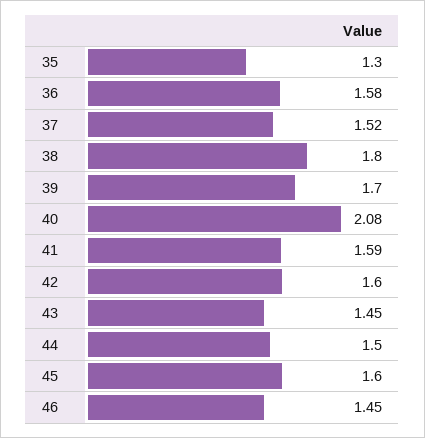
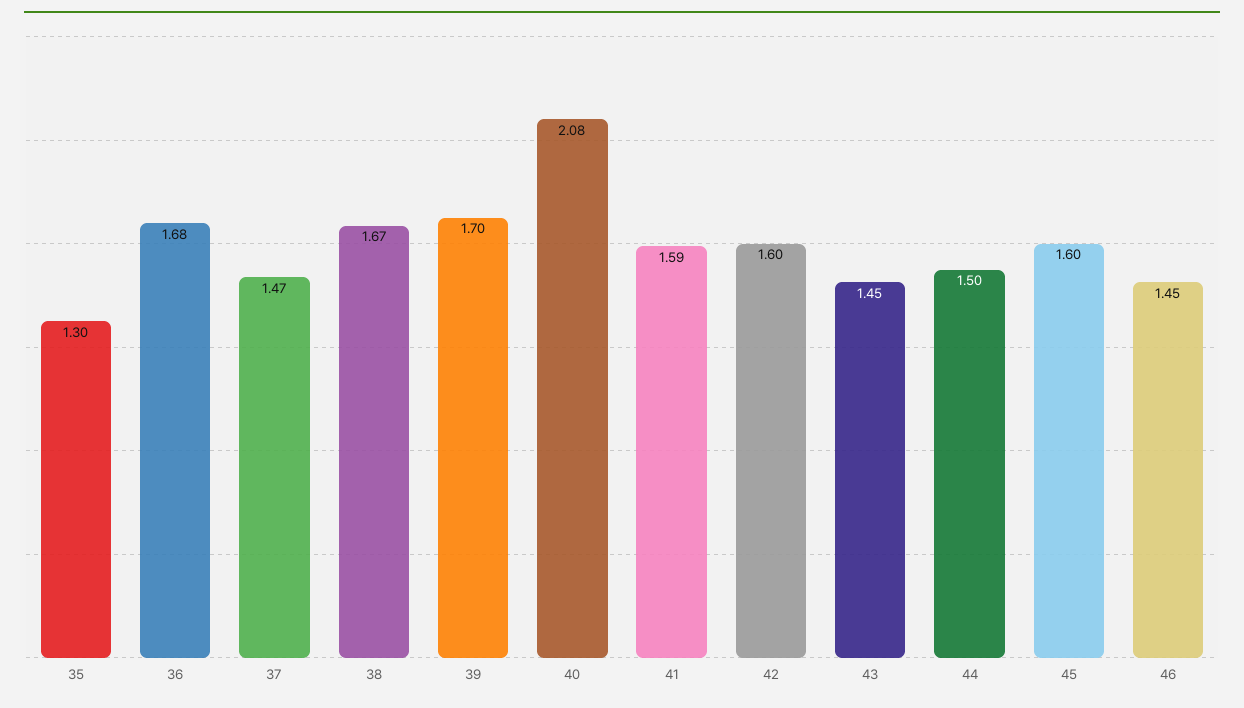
  {
    "35": 1.3,
-   "36": 1.58,
+   "36": 1.68,
-   "37": 1.52,
+   "37": 1.47,
-   "38": 1.8,
+   "38": 1.67,
    "39": 1.7,
    "40": 2.08,
    "41": 1.59,
    "42": 1.6,
    "43": 1.45,
    "44": 1.5,
    "45": 1.6,
    "46": 1.45
  }

